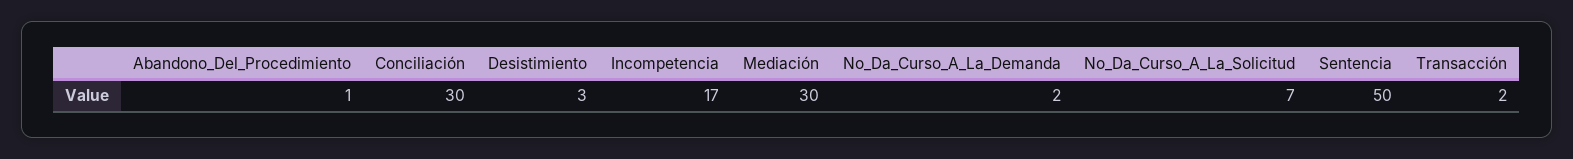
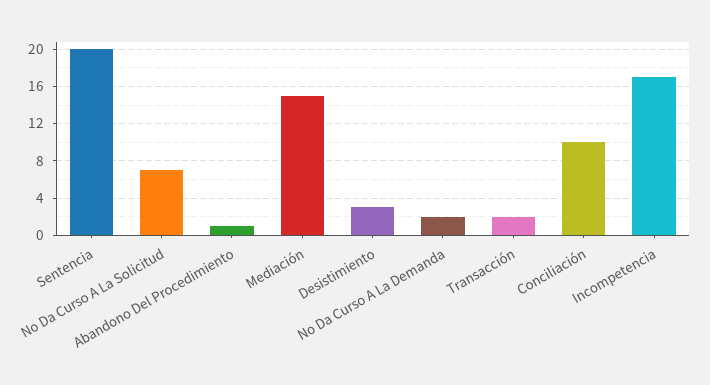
  {
    "Abandono_Del_Procedimiento": 1,
-   "Conciliación": 30,
+   "Conciliación": 10,
    "Desistimiento": 3,
    "Incompetencia": 17,
-   "Mediación": 30,
+   "Mediación": 15,
    "No_Da_Curso_A_La_Demanda": 2,
    "No_Da_Curso_A_La_Solicitud": 7,
-   "Sentencia": 50,
+   "Sentencia": 20,
    "Transacción": 2
  }

